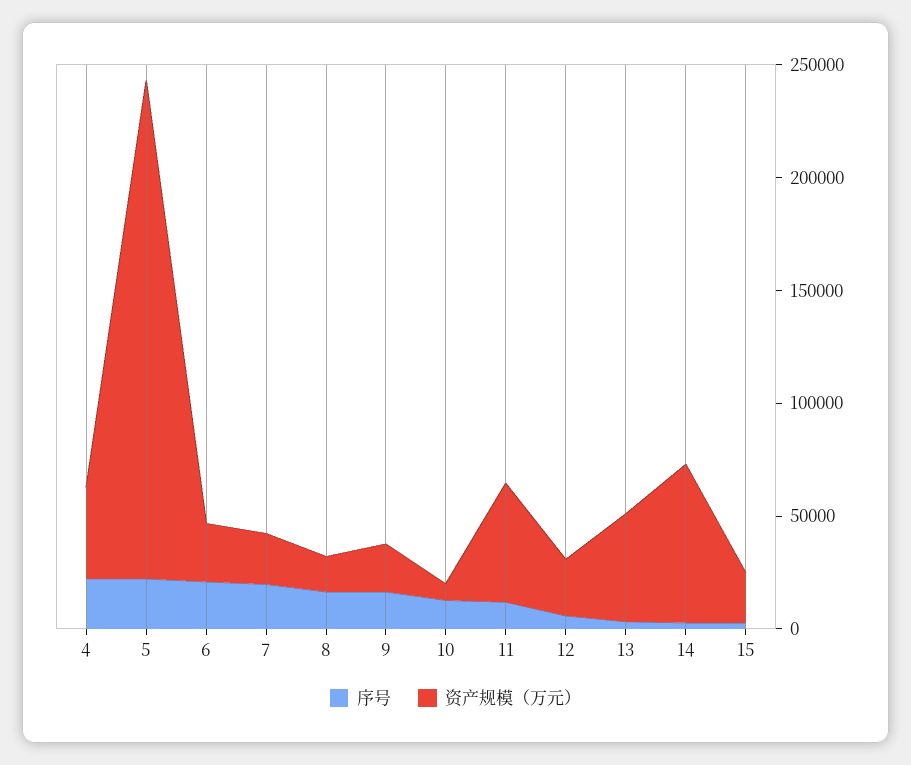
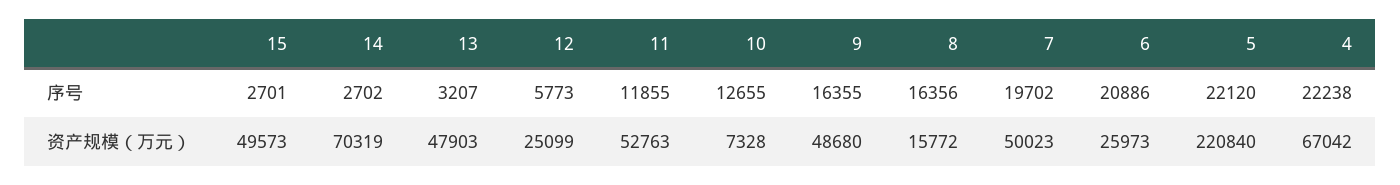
  {
    "序号": {
      "4": 22238,
      "5": 22120,
      "6": 20886,
      "7": 19702,
      "8": 16356,
      "9": 16355,
      "10": 12655,
      "11": 11855,
      "12": 5773,
      "13": 3207,
      "14": 2702,
      "15": 2701
    },
    "资产规模（万元）": {
-     "4": 40000,
+     "4": 67042,
      "5": 220840,
      "6": 25973,
-     "7": 20000,
+     "7": 50023,
      "8": 15772,
-     "9": 20000,
+     "9": 48680,
      "10": 7328,
      "11": 52763,
      "12": 25099,
      "13": 47903,
      "14": 70319,
-     "15": 20000
+     "15": 49573
    }
  }

